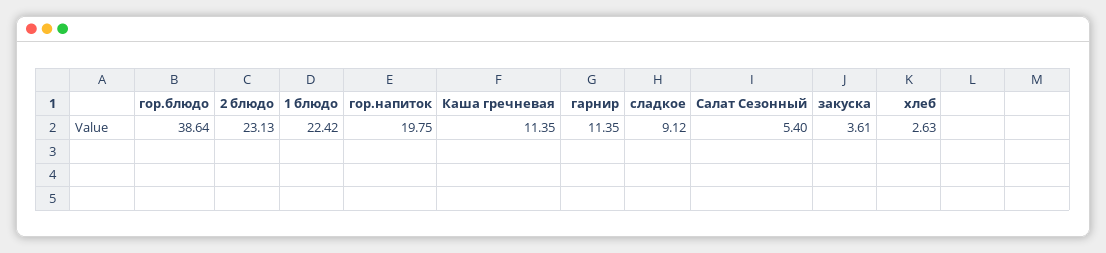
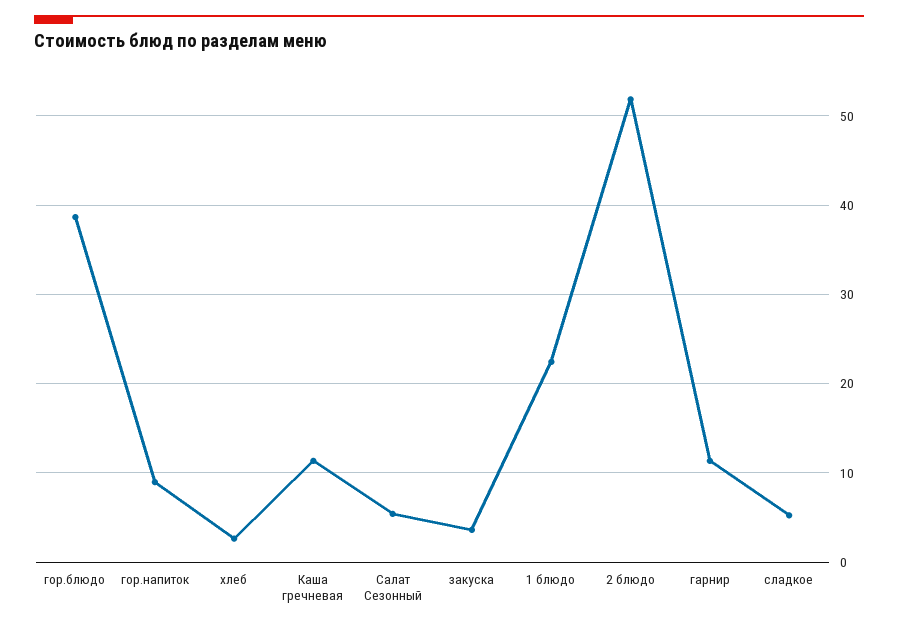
  {
    "гор.блюдо": 38.64,
-   "2 блюдо": 23.13,
+   "2 блюдо": 52,
    "1 блюдо": 22.42,
-   "гор.напиток": 19.75,
+   "гор.напиток": 9,
    "Каша гречневая": 11.35,
    "гарнир": 11.35,
-   "сладкое": 9.12,
+   "сладкое": 5,
    "Салат Сезонный": 5.4,
    "закуска": 3.61,
    "хлеб": 2.63
  }

